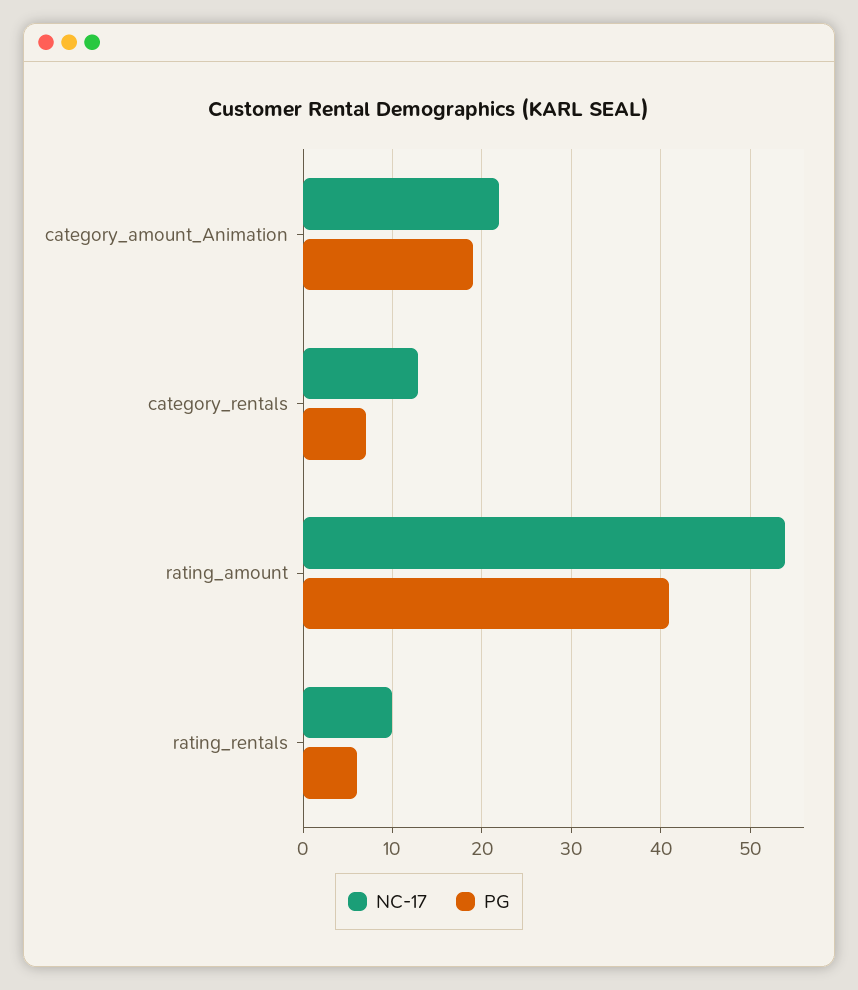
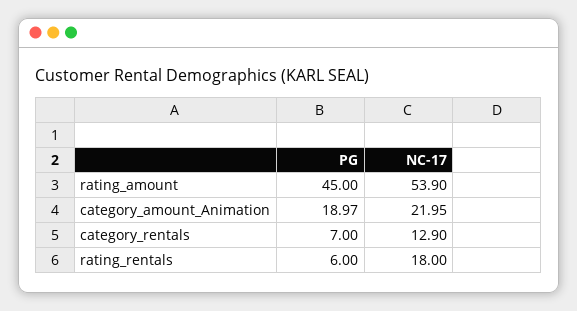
  {
    "NC-17": {
      "category_amount_Animation": 21.95,
      "category_rentals": 12.9,
      "rating_amount": 53.9,
-     "rating_rentals": 10
+     "rating_rentals": 18
    },
    "PG": {
      "category_amount_Animation": 18.97,
      "category_rentals": 7,
-     "rating_amount": 41,
+     "rating_amount": 45,
      "rating_rentals": 6
    }
  }

